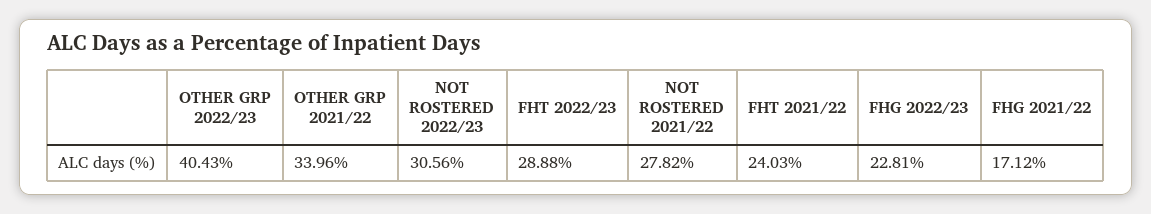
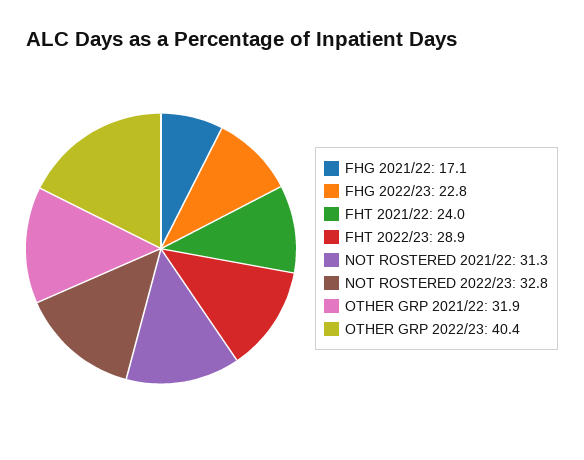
  {
    "OTHER GRP 2022/23": 40.43,
-   "OTHER GRP 2021/22": 33.96,
+   "OTHER GRP 2021/22": 31.9,
-   "NOT ROSTERED 2022/23": 30.56,
+   "NOT ROSTERED 2022/23": 32.8,
    "FHT 2022/23": 28.88,
-   "NOT ROSTERED 2021/22": 27.82,
+   "NOT ROSTERED 2021/22": 31.3,
    "FHT 2021/22": 24.03,
    "FHG 2022/23": 22.81,
    "FHG 2021/22": 17.12
  }

